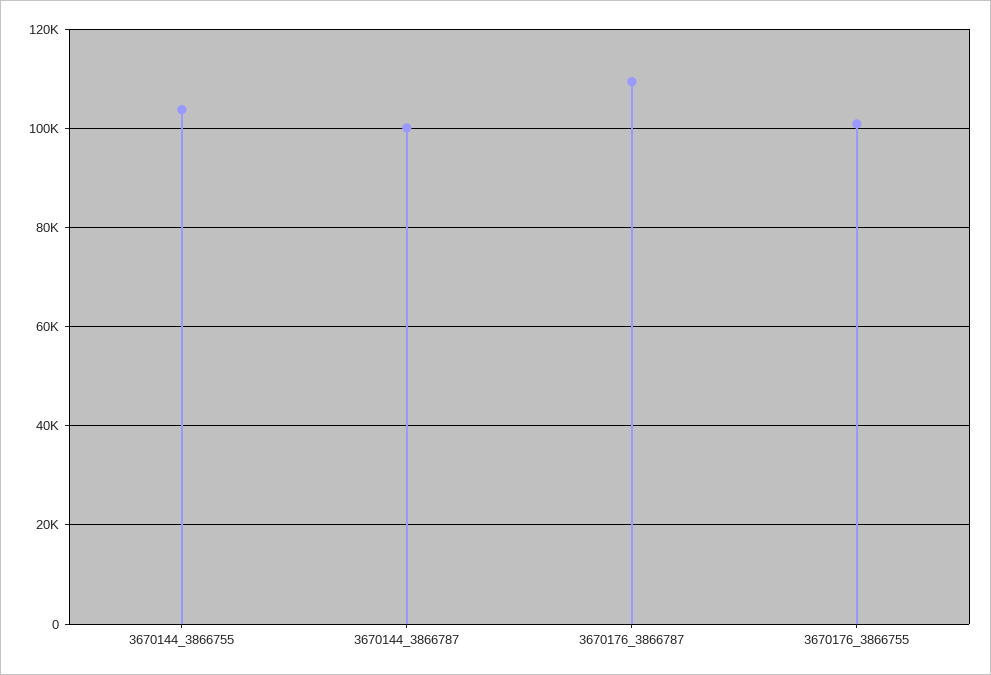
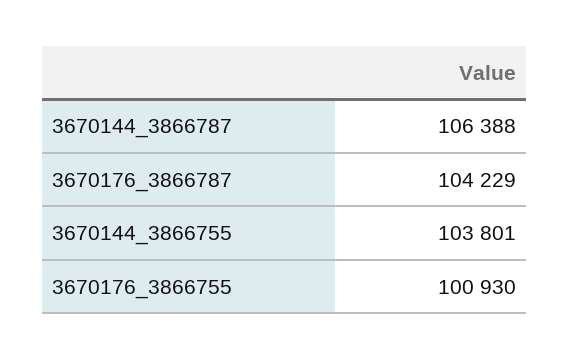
  {
    "3670144_3866755": 103801,
-   "3670144_3866787": 100000,
+   "3670144_3866787": 106388,
-   "3670176_3866787": 110000,
+   "3670176_3866787": 104229,
    "3670176_3866755": 100930
  }

